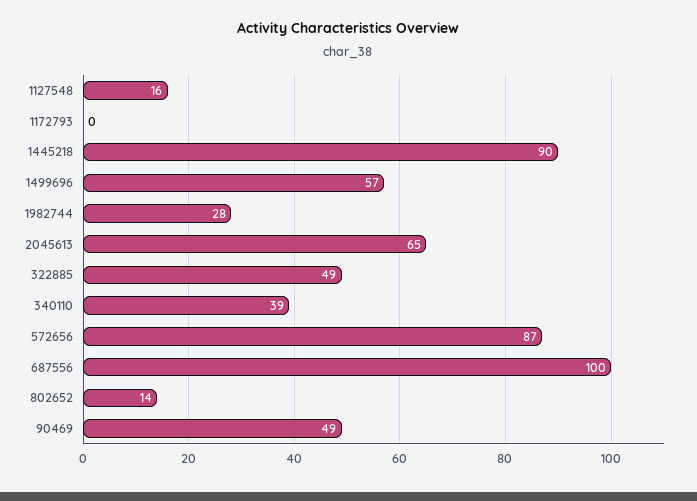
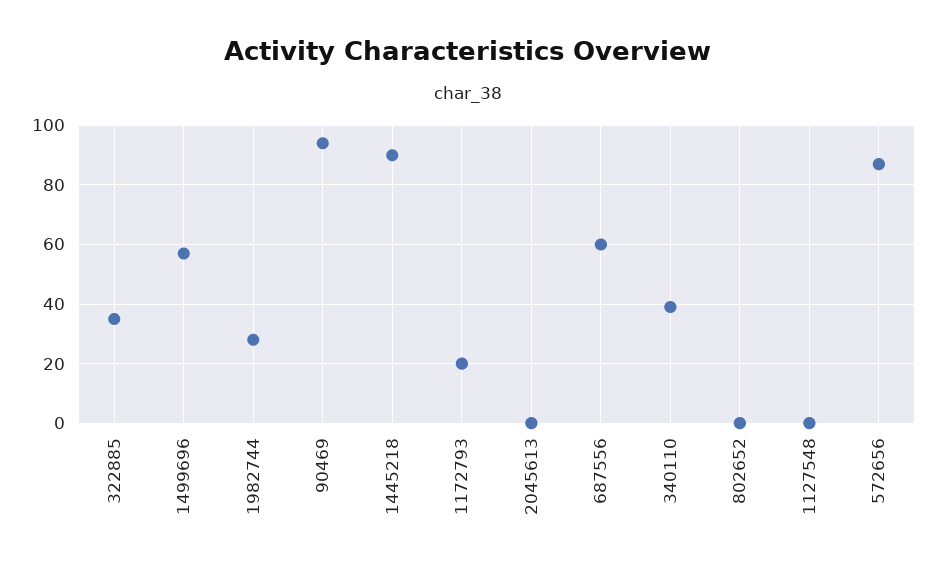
  {
-   "1127548": 16,
+   "1127548": 0,
-   "1172793": 0,
+   "1172793": 20,
    "1445218": 90,
    "1499696": 57,
    "1982744": 28,
-   "2045613": 65,
+   "2045613": 0,
-   "322885": 49,
+   "322885": 35,
    "340110": 39,
    "572656": 87,
-   "687556": 100,
+   "687556": 60,
-   "802652": 14,
+   "802652": 0,
-   "90469": 49
+   "90469": 95
  }

